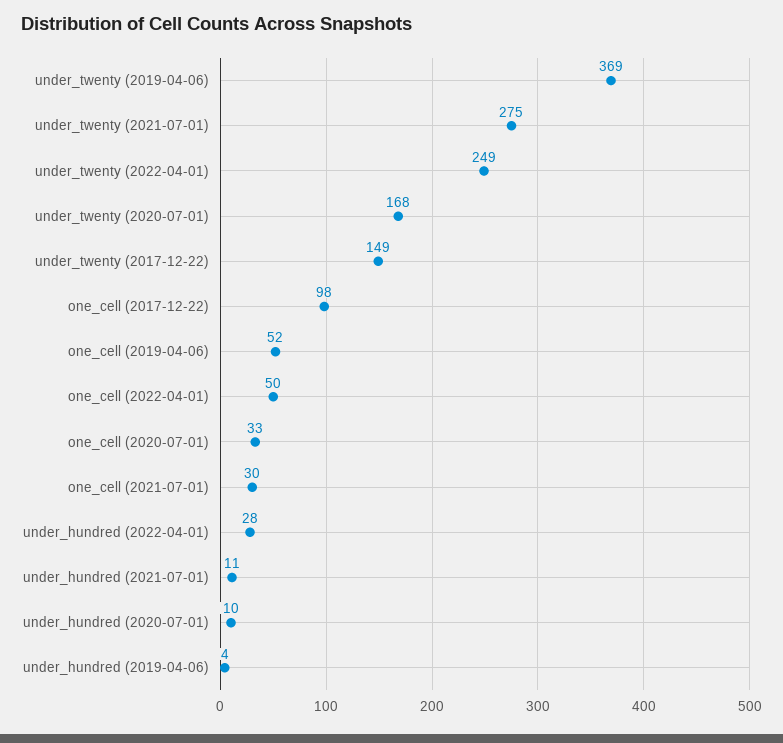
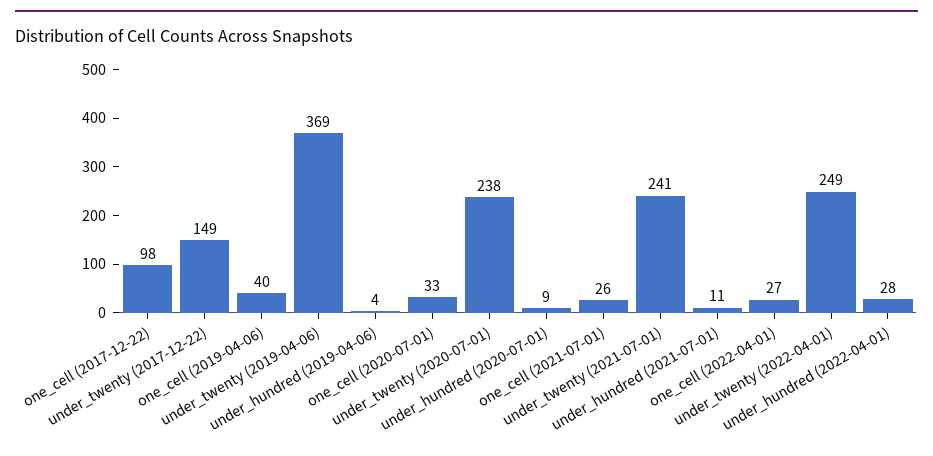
  {
    "under_twenty (2019-04-06)": 369,
-   "under_twenty (2021-07-01)": 275,
+   "under_twenty (2021-07-01)": 241,
    "under_twenty (2022-04-01)": 249,
-   "under_twenty (2020-07-01)": 168,
+   "under_twenty (2020-07-01)": 238,
    "under_twenty (2017-12-22)": 149,
    "one_cell (2017-12-22)": 98,
-   "one_cell (2019-04-06)": 52,
+   "one_cell (2019-04-06)": 40,
-   "one_cell (2022-04-01)": 50,
+   "one_cell (2022-04-01)": 27,
    "one_cell (2020-07-01)": 33,
-   "one_cell (2021-07-01)": 30,
+   "one_cell (2021-07-01)": 26,
    "under_hundred (2022-04-01)": 28,
    "under_hundred (2021-07-01)": 11,
-   "under_hundred (2020-07-01)": 10,
+   "under_hundred (2020-07-01)": 9,
    "under_hundred (2019-04-06)": 4
  }

